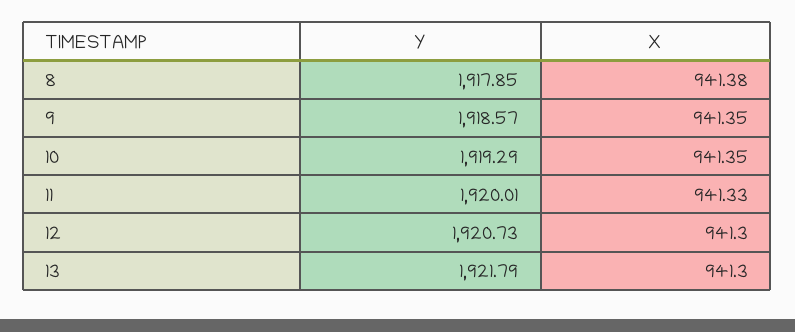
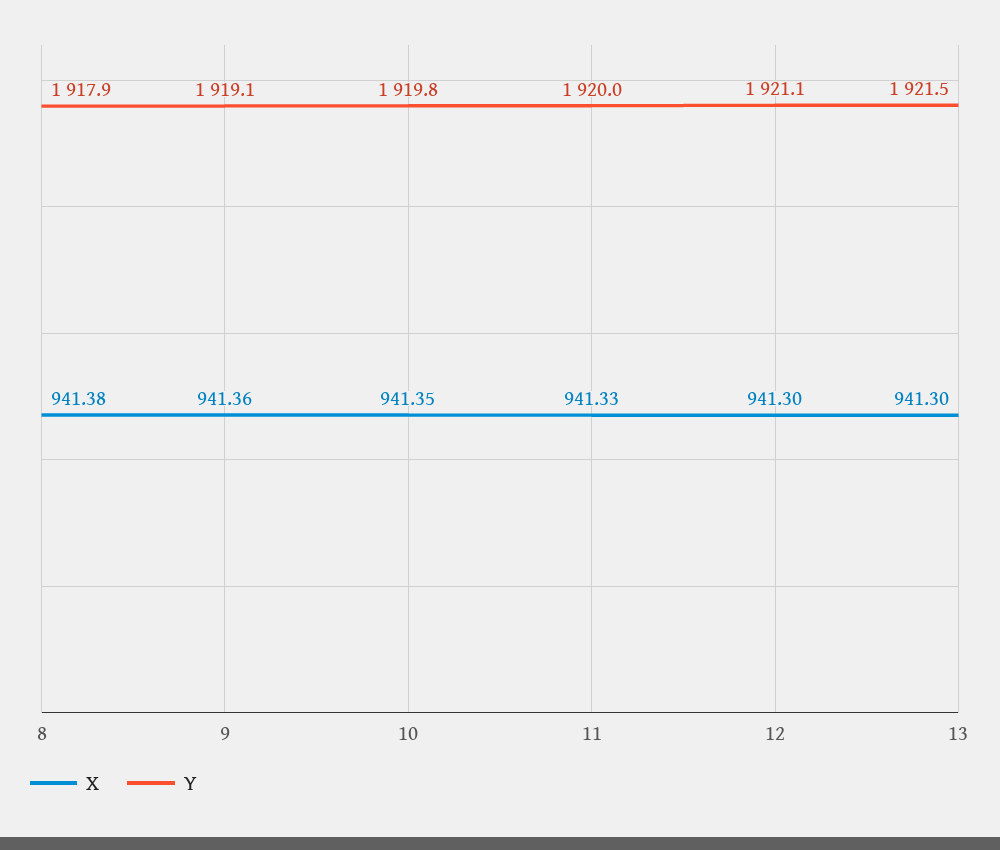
  {
    "Y": {
      "8": 1917.85,
-     "9": 1918.57,
+     "9": 1919.1,
-     "10": 1919.29,
+     "10": 1919.8,
      "11": 1920.01,
-     "12": 1920.73,
+     "12": 1921.1,
-     "13": 1921.79
+     "13": 1921.5
    },
    "X": {
      "8": 941.38,
-     "9": 941.35,
+     "9": 941.36,
      "10": 941.35,
      "11": 941.33,
      "12": 941.3,
      "13": 941.3
    }
  }

